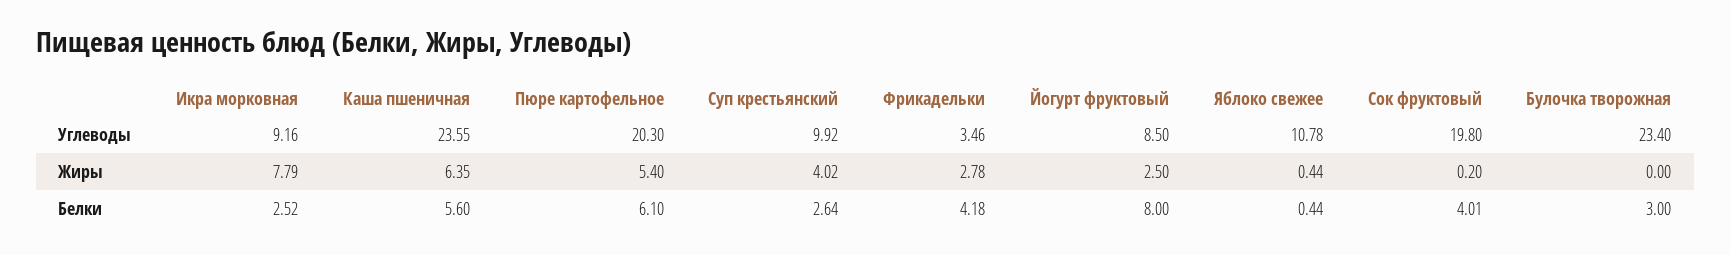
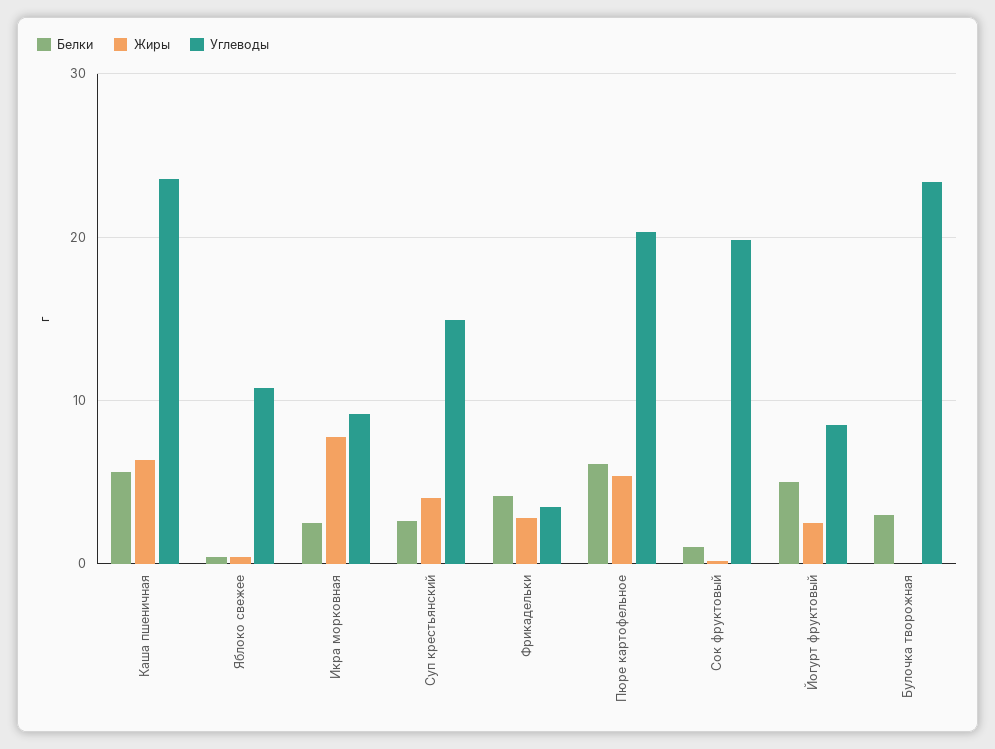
  {
    "Углеводы": {
      "Икра морковная": 9.16,
      "Каша пшеничная": 23.55,
      "Пюре картофельное": 20.3,
-     "Суп крестьянский": 9.92,
+     "Суп крестьянский": 15,
      "Фрикадельки": 3.46,
      "Йогурт фруктовый": 8.5,
      "Яблоко свежее": 10.78,
      "Сок фруктовый": 19.8,
      "Булочка творожная": 23.4
    },
    "Жиры": {
      "Икра морковная": 7.79,
      "Каша пшеничная": 6.35,
      "Пюре картофельное": 5.4,
      "Суп крестьянский": 4.02,
      "Фрикадельки": 2.78,
      "Йогурт фруктовый": 2.5,
      "Яблоко свежее": 0.44,
      "Сок фруктовый": 0.2,
      "Булочка творожная": 0
    },
    "Белки": {
      "Икра морковная": 2.52,
      "Каша пшеничная": 5.6,
      "Пюре картофельное": 6.1,
      "Суп крестьянский": 2.64,
      "Фрикадельки": 4.18,
-     "Йогурт фруктовый": 8,
+     "Йогурт фруктовый": 5,
      "Яблоко свежее": 0.44,
-     "Сок фруктовый": 4.01,
+     "Сок фруктовый": 1,
      "Булочка творожная": 3
    }
  }

